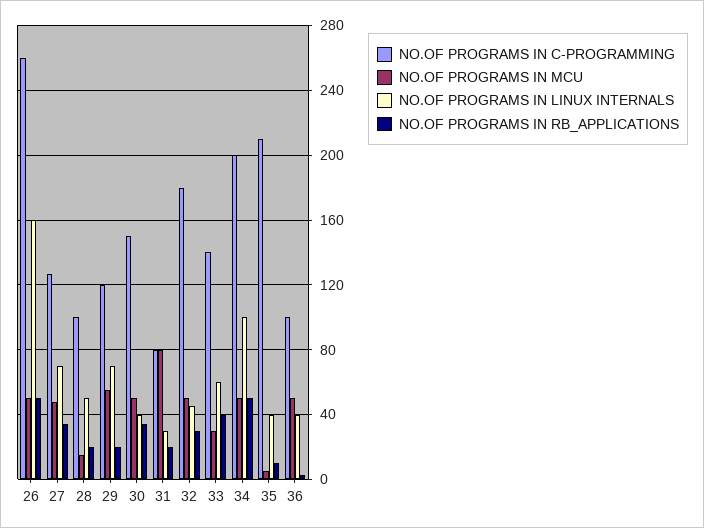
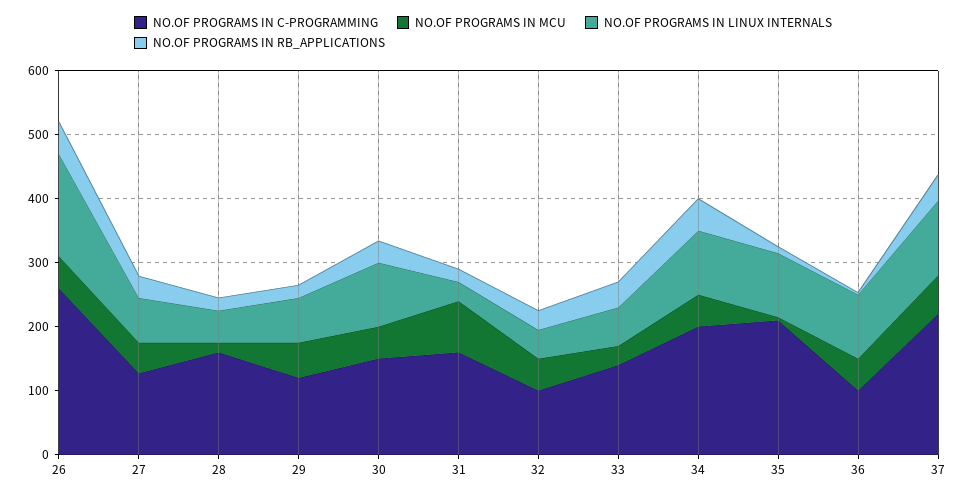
  {
    "NO.OF PROGRAMS IN C-PROGRAMMING": {
      "26": 260,
      "27": 125,
-     "28": 100,
+     "28": 160,
      "29": 120,
      "30": 150,
-     "31": 80,
+     "31": 160,
-     "32": 180,
+     "32": 100,
      "33": 140,
      "34": 200,
      "35": 210,
-     "36": 100
+     "36": 100,
+     "37": 220
    },
    "NO.OF PROGRAMS IN MCU": {
      "26": 50,
      "27": 50,
      "28": 15,
      "29": 55,
      "30": 50,
      "31": 80,
      "32": 50,
      "33": 30,
      "34": 50,
      "35": 5,
-     "36": 50
+     "36": 50,
+     "37": 60
    },
    "NO.OF PROGRAMS IN LINUX INTERNALS": {
      "26": 160,
      "27": 70,
      "28": 50,
      "29": 70,
-     "30": 40,
+     "30": 100,
      "31": 30,
      "32": 45,
      "33": 60,
      "34": 100,
-     "35": 40,
+     "35": 100,
-     "36": 40
+     "36": 100,
+     "37": 120
    },
    "NO.OF PROGRAMS IN RB_APPLICATIONS": {
      "26": 50,
      "27": 35,
      "28": 20,
      "29": 20,
      "30": 35,
      "31": 20,
      "32": 30,
      "33": 40,
      "34": 50,
      "35": 10,
-     "36": 5
+     "36": 5,
+     "37": 40
    }
  }

